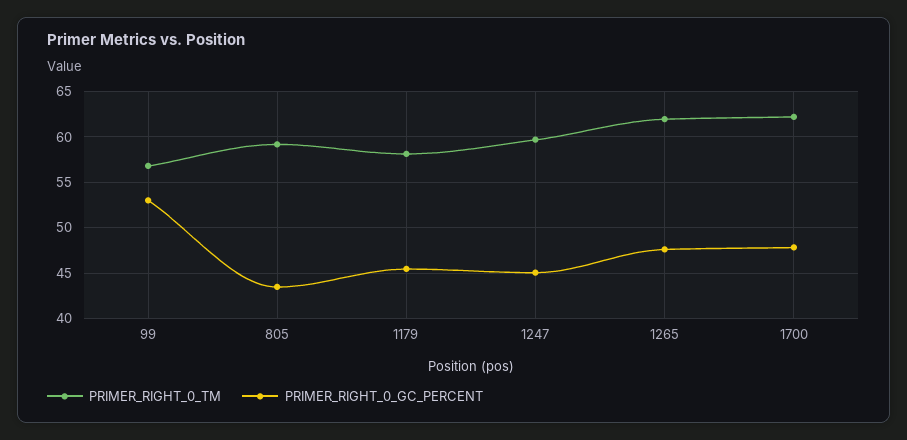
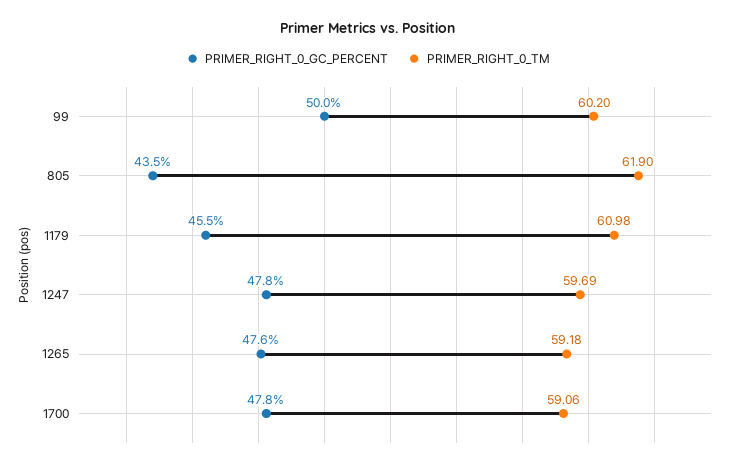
  {
    "PRIMER_RIGHT_0_TM": {
-     "99": 57,
+     "99": 60.2,
-     "805": 59,
+     "805": 61.9,
-     "1179": 58,
+     "1179": 60.98,
      "1247": 59.69,
-     "1265": 62,
+     "1265": 59.18,
-     "1700": 62
+     "1700": 59.06
    },
    "PRIMER_RIGHT_0_GC_PERCENT": {
-     "99": 53,
+     "99": 50,
      "805": 43.5,
      "1179": 45.5,
-     "1247": 45,
+     "1247": 47.8,
      "1265": 47.6,
      "1700": 47.8
    }
  }

